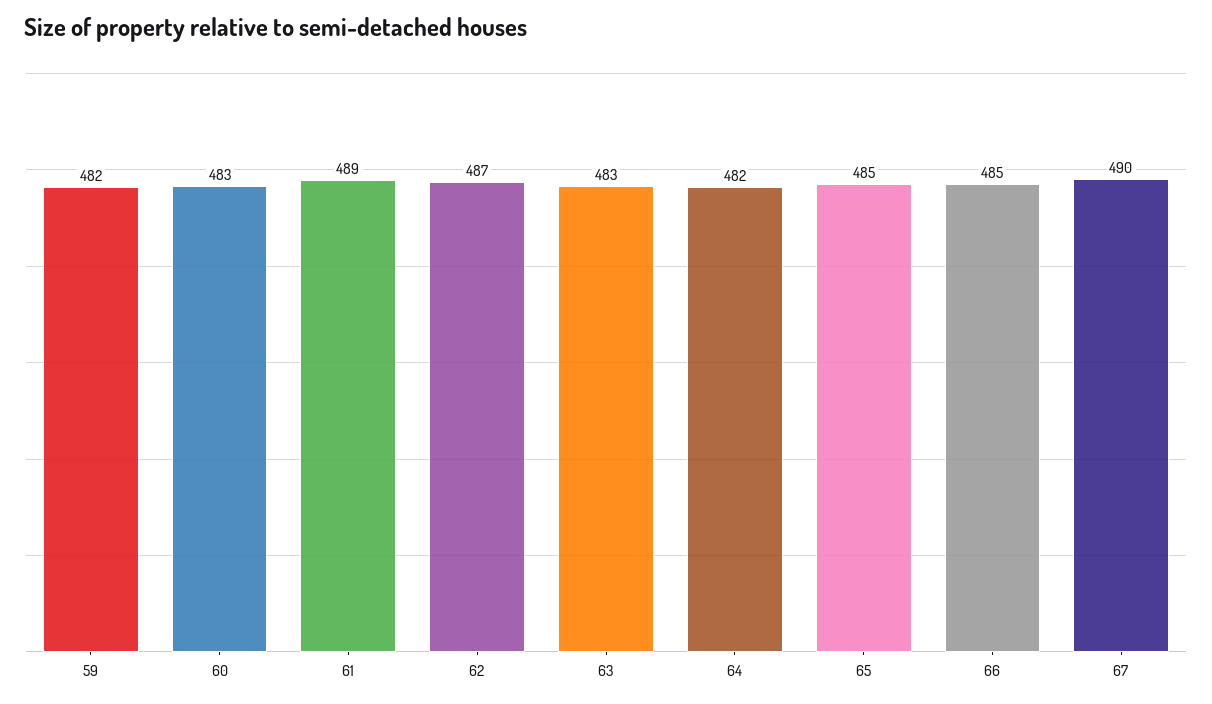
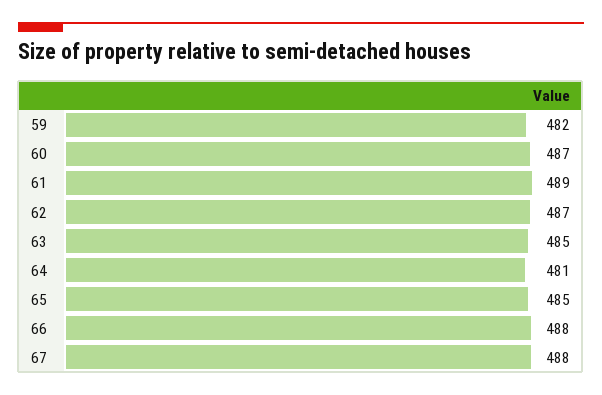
  {
    "59": 482,
-   "60": 483,
+   "60": 487,
    "61": 489,
    "62": 487,
-   "63": 483,
+   "63": 485,
-   "64": 482,
+   "64": 481,
    "65": 485,
-   "66": 485,
+   "66": 488,
-   "67": 490
+   "67": 488
  }

